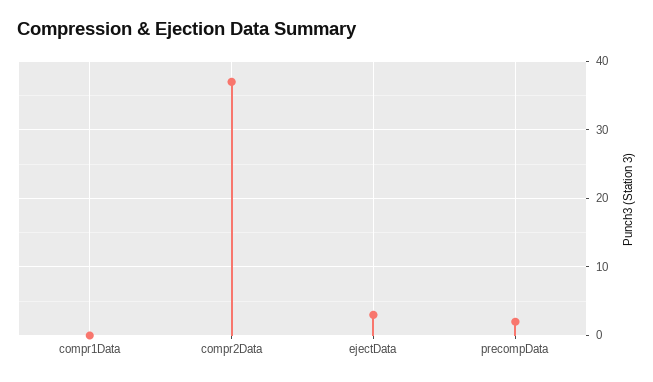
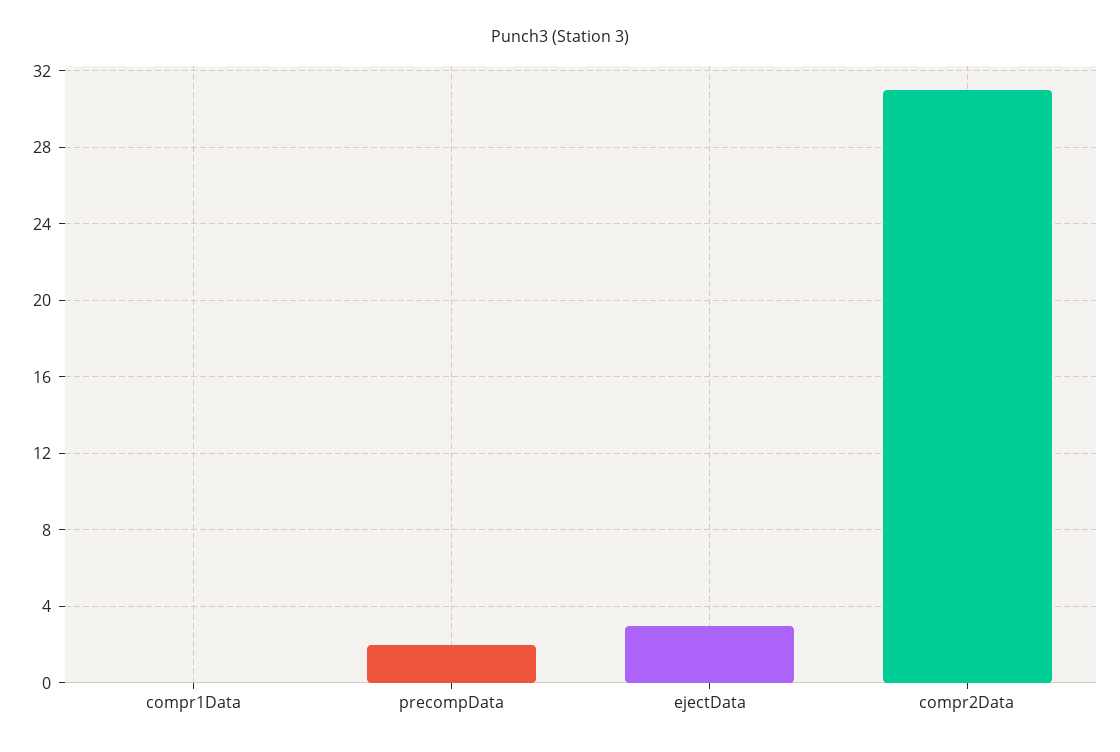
  {
    "compr1Data": 0,
-   "compr2Data": 37,
+   "compr2Data": 31,
    "ejectData": 3,
    "precompData": 2
  }

